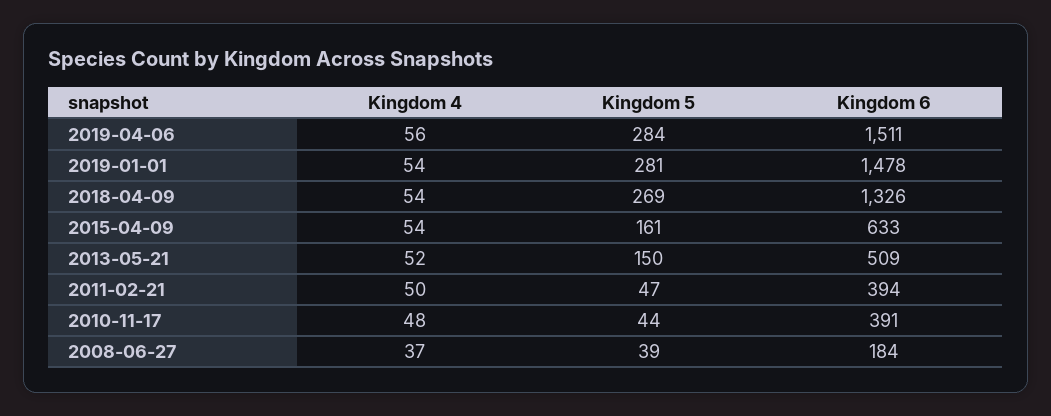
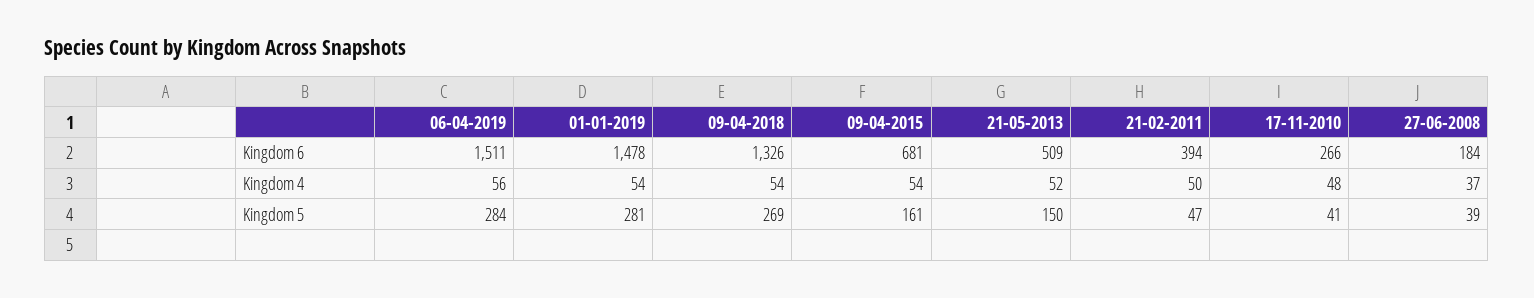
  {
    "Kingdom 4": {
      "2019-04-06": 56,
      "2019-01-01": 54,
      "2018-04-09": 54,
      "2015-04-09": 54,
      "2013-05-21": 52,
      "2011-02-21": 50,
      "2010-11-17": 48,
      "2008-06-27": 37
    },
    "Kingdom 5": {
      "2019-04-06": 284,
      "2019-01-01": 281,
      "2018-04-09": 269,
      "2015-04-09": 161,
      "2013-05-21": 150,
      "2011-02-21": 47,
-     "2010-11-17": 44,
+     "2010-11-17": 41,
      "2008-06-27": 39
    },
    "Kingdom 6": {
      "2019-04-06": 1511,
      "2019-01-01": 1478,
      "2018-04-09": 1326,
-     "2015-04-09": 633,
+     "2015-04-09": 681,
      "2013-05-21": 509,
      "2011-02-21": 394,
-     "2010-11-17": 391,
+     "2010-11-17": 266,
      "2008-06-27": 184
    }
  }

